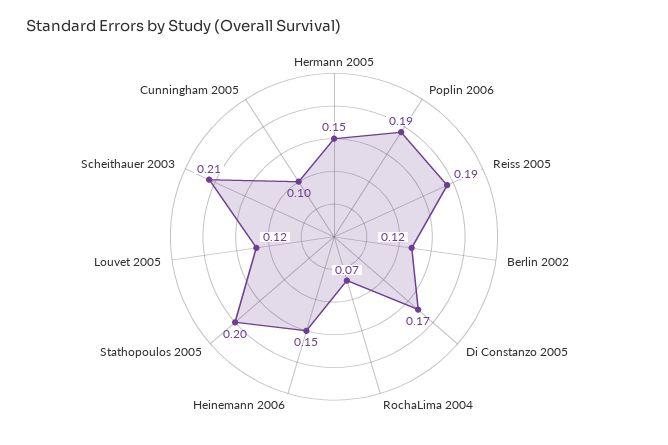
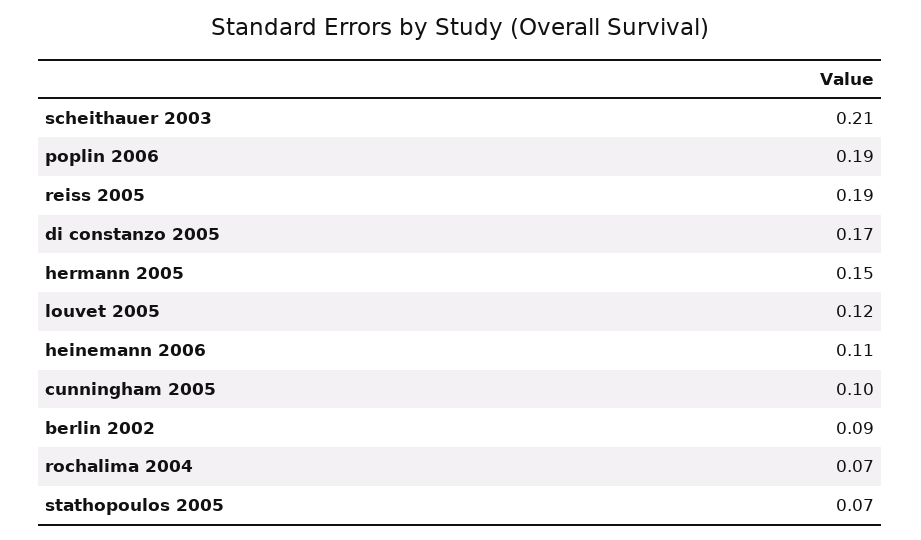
  {
    "Hermann 2005": 0.15,
    "Poplin 2006": 0.19,
    "Reiss 2005": 0.19,
-   "Berlin 2002": 0.12,
+   "Berlin 2002": 0.09,
    "Di Constanzo 2005": 0.17,
    "RochaLima 2004": 0.07,
-   "Heinemann 2006": 0.15,
+   "Heinemann 2006": 0.11,
-   "Stathopoulos 2005": 0.2,
+   "Stathopoulos 2005": 0.07,
    "Louvet 2005": 0.12,
    "Scheithauer 2003": 0.21,
    "Cunningham 2005": 0.1
  }

